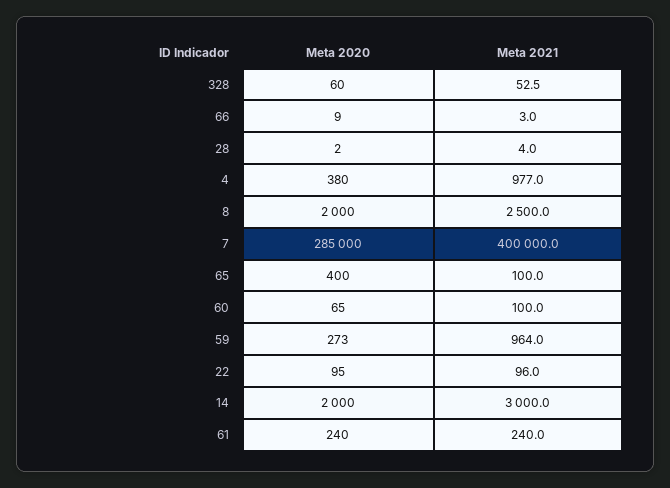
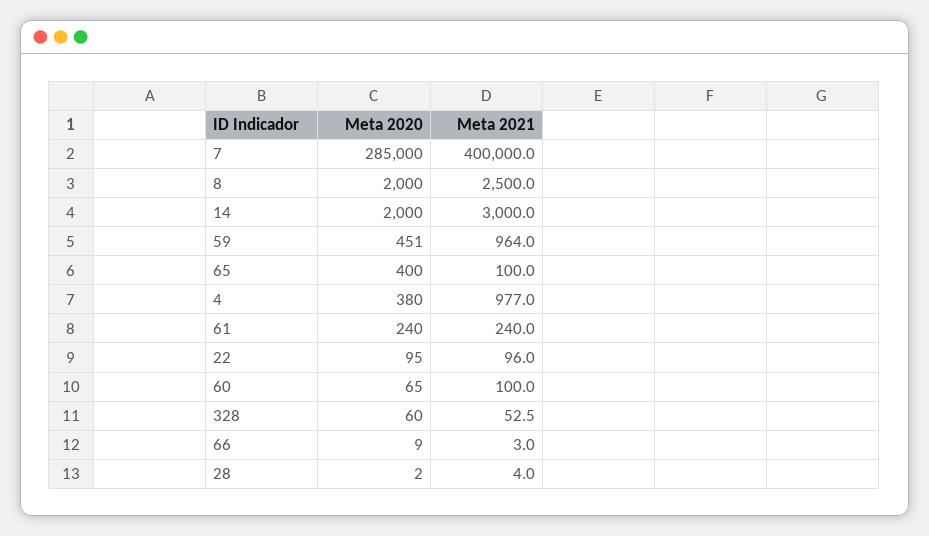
  {
    "Meta 2020": {
      "328": 60,
      "66": 9,
      "28": 2,
      "4": 380,
      "8": 2000,
      "7": 285000,
      "65": 400,
      "60": 65,
-     "59": 273,
+     "59": 451,
      "22": 95,
      "14": 2000,
      "61": 240
    },
    "Meta 2021": {
      "328": 52.5,
      "66": 3,
      "28": 4,
      "4": 977,
      "8": 2500,
      "7": 400000,
      "65": 100,
      "60": 100,
      "59": 964,
      "22": 96,
      "14": 3000,
      "61": 240
    }
  }

